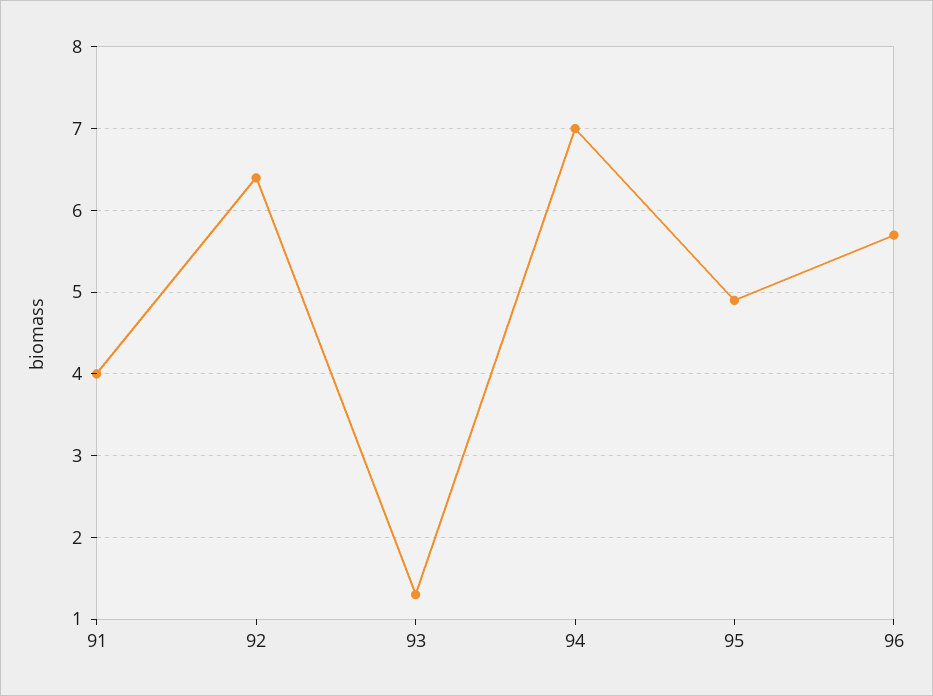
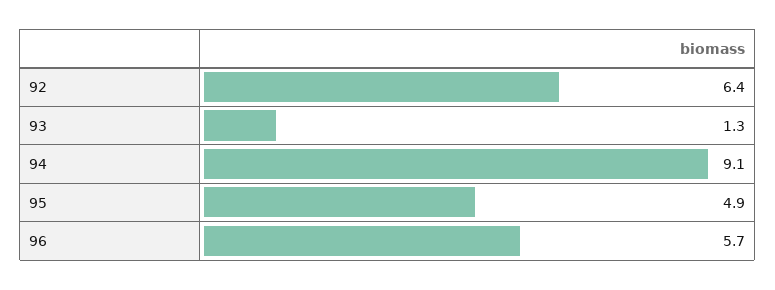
  {
-   "91": 4,
    "92": 6.4,
    "93": 1.3,
-   "94": 7,
+   "94": 9.1,
    "95": 4.9,
    "96": 5.7
  }

